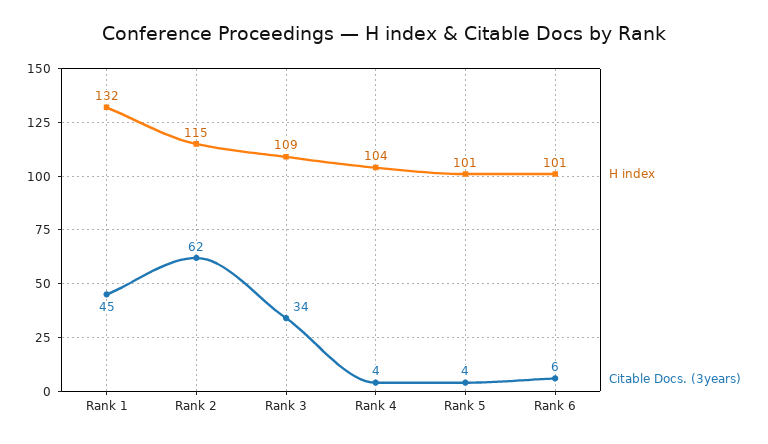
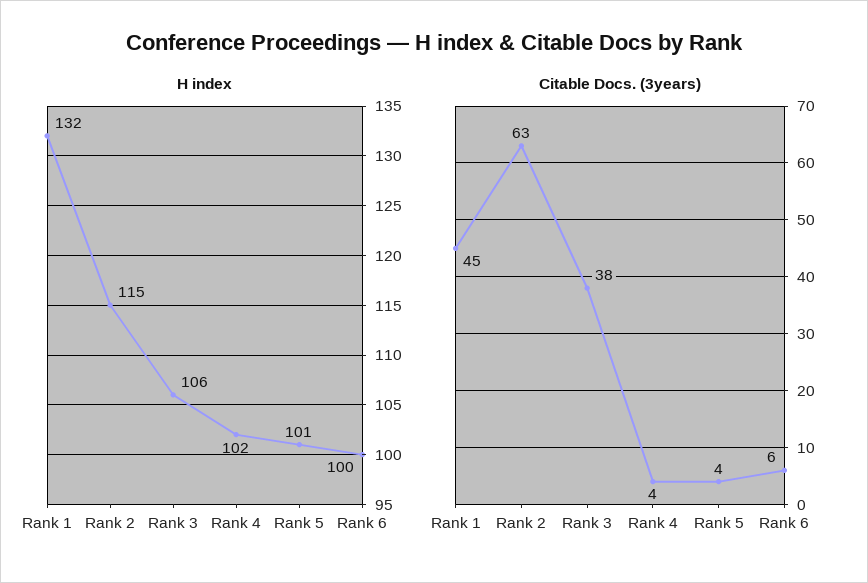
  {
    "H index": {
      "Rank 1": 132,
      "Rank 2": 115,
-     "Rank 3": 109,
+     "Rank 3": 106,
-     "Rank 4": 104,
+     "Rank 4": 102,
      "Rank 5": 101,
-     "Rank 6": 101
+     "Rank 6": 100
    },
    "Citable Docs. (3years)": {
      "Rank 1": 45,
-     "Rank 2": 62,
+     "Rank 2": 63,
-     "Rank 3": 34,
+     "Rank 3": 38,
      "Rank 4": 4,
      "Rank 5": 4,
      "Rank 6": 6
    }
  }

